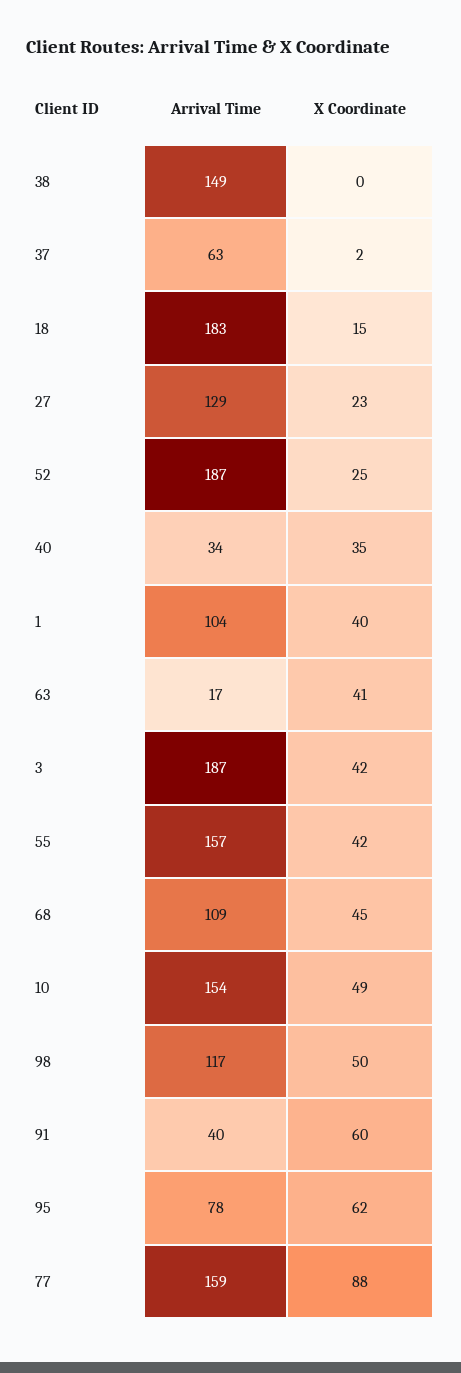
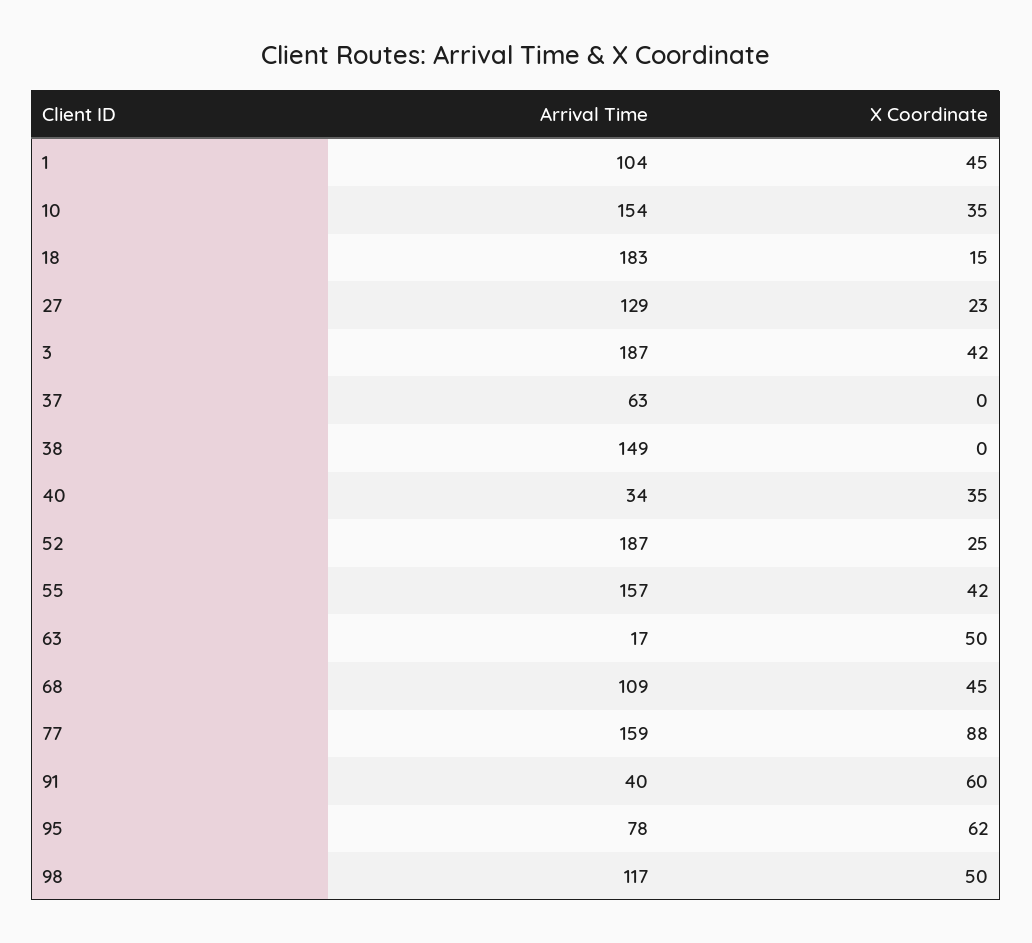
  {
    "Arrival Time": {
      "38": 149,
      "37": 63,
      "18": 183,
      "27": 129,
      "52": 187,
      "40": 34,
      "1": 104,
      "63": 17,
      "3": 187,
      "55": 157,
      "68": 109,
      "10": 154,
      "98": 117,
      "91": 40,
      "95": 78,
      "77": 159
    },
    "X Coordinate": {
      "38": 0,
-     "37": 2,
+     "37": 0,
      "18": 15,
      "27": 23,
      "52": 25,
      "40": 35,
-     "1": 40,
+     "1": 45,
-     "63": 41,
+     "63": 50,
      "3": 42,
      "55": 42,
      "68": 45,
-     "10": 49,
+     "10": 35,
      "98": 50,
      "91": 60,
      "95": 62,
      "77": 88
    }
  }

